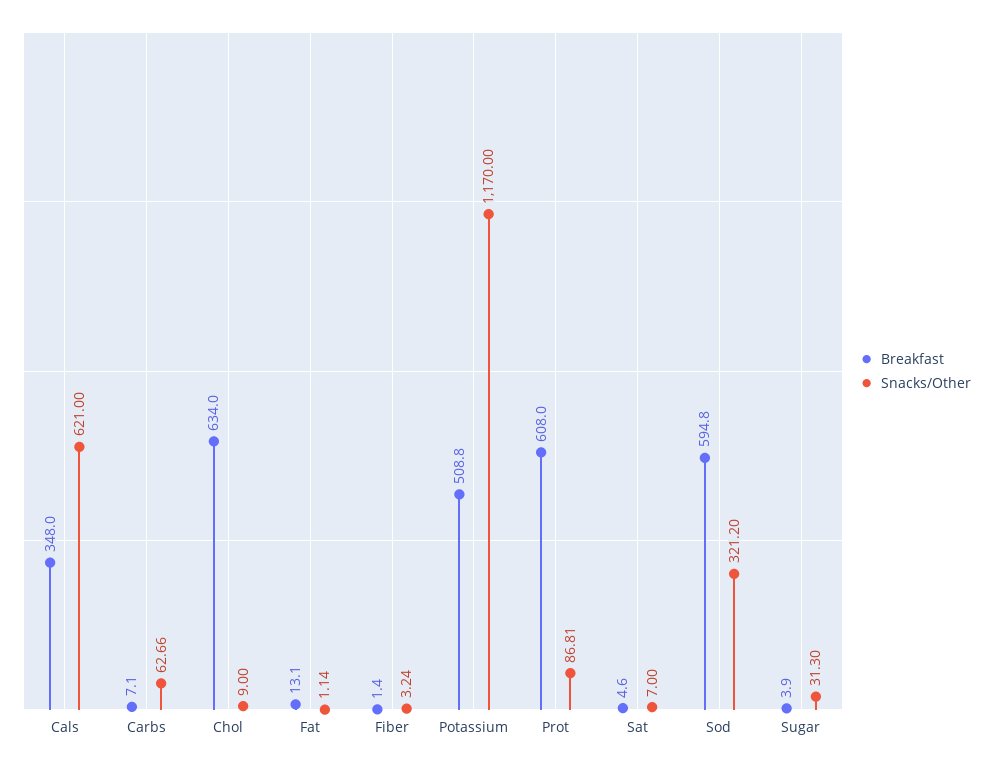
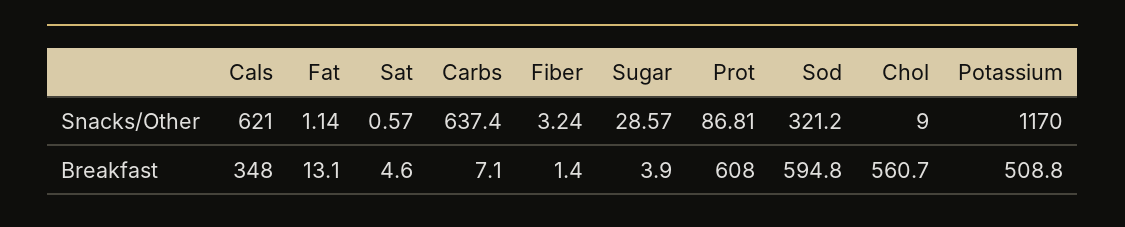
  {
    "Breakfast": {
      "Cals": 348,
      "Carbs": 7.1,
-     "Chol": 634,
+     "Chol": 560.7,
      "Fat": 13.1,
      "Fiber": 1.4,
      "Potassium": 508.8,
      "Prot": 608,
      "Sat": 4.6,
      "Sod": 594.8,
      "Sugar": 3.9
    },
    "Snacks/Other": {
      "Cals": 621,
-     "Carbs": 62.66,
+     "Carbs": 637.4,
      "Chol": 9,
      "Fat": 1.14,
      "Fiber": 3.24,
      "Potassium": 1170,
      "Prot": 86.81,
-     "Sat": 7,
+     "Sat": 0.57,
      "Sod": 321.2,
-     "Sugar": 31.3
+     "Sugar": 28.57
    }
  }

